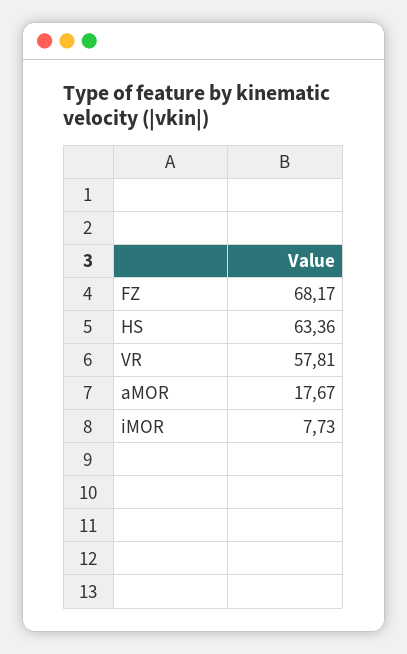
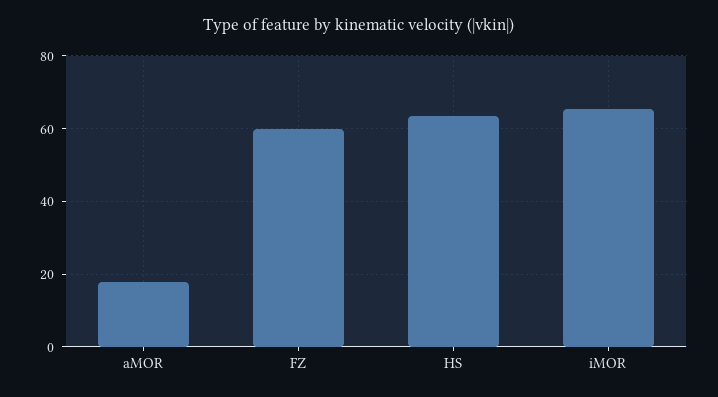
  {
-   "FZ": 68.17,
+   "FZ": 60,
    "HS": 63.36,
-   "VR": 57.81,
    "aMOR": 17.67,
-   "iMOR": 7.73
+   "iMOR": 66
  }

